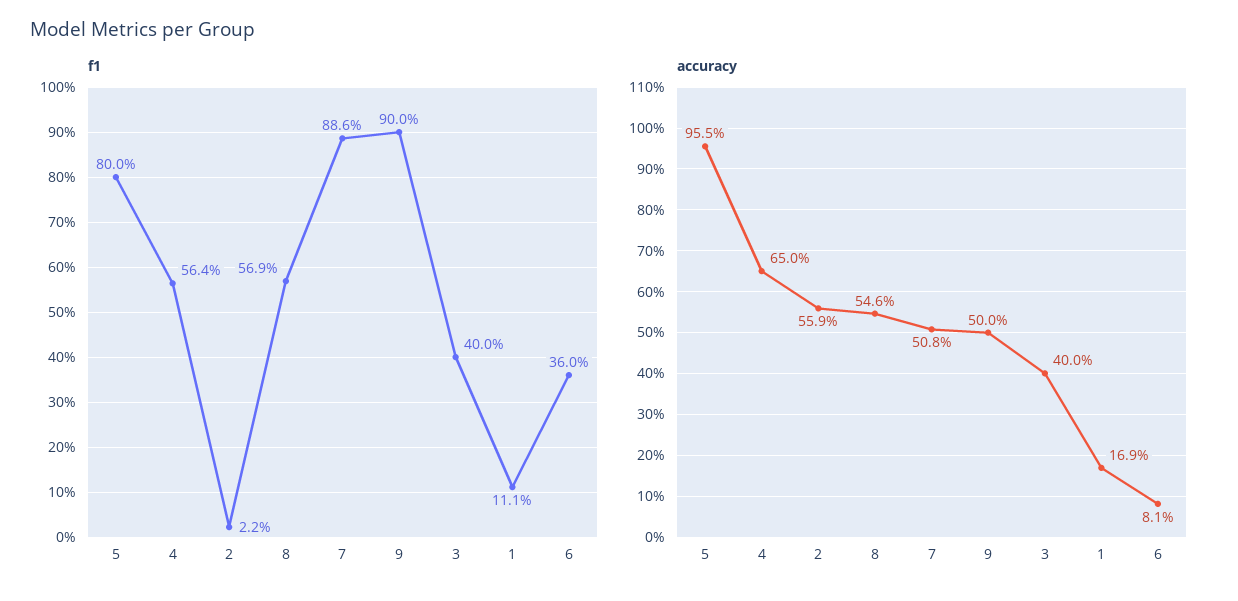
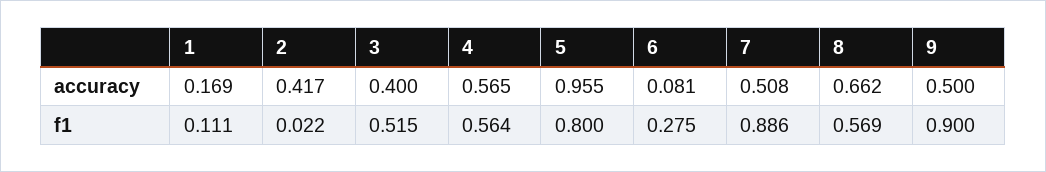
  {
    "f1": {
      "5": 0.8,
      "4": 0.564,
      "2": 0.022,
      "8": 0.569,
      "7": 0.886,
      "9": 0.9,
-     "3": 0.4,
+     "3": 0.515,
      "1": 0.111,
-     "6": 0.36
+     "6": 0.275
    },
    "accuracy": {
      "5": 0.955,
-     "4": 0.65,
+     "4": 0.565,
-     "2": 0.559,
+     "2": 0.417,
-     "8": 0.546,
+     "8": 0.662,
      "7": 0.508,
      "9": 0.5,
      "3": 0.4,
      "1": 0.169,
      "6": 0.081
    }
  }

